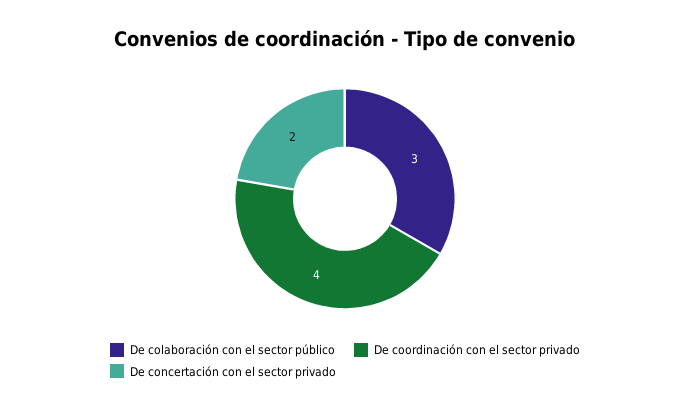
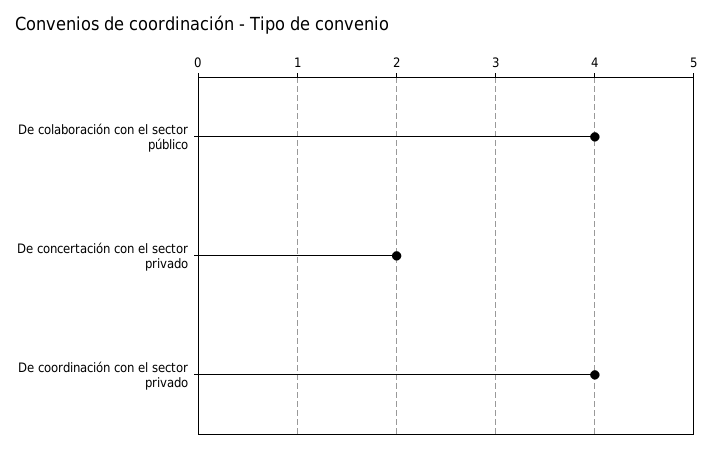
  {
-   "De colaboración con el sector público": 3,
+   "De colaboración con el sector público": 4,
    "De coordinación con el sector privado": 4,
    "De concertación con el sector privado": 2
  }

